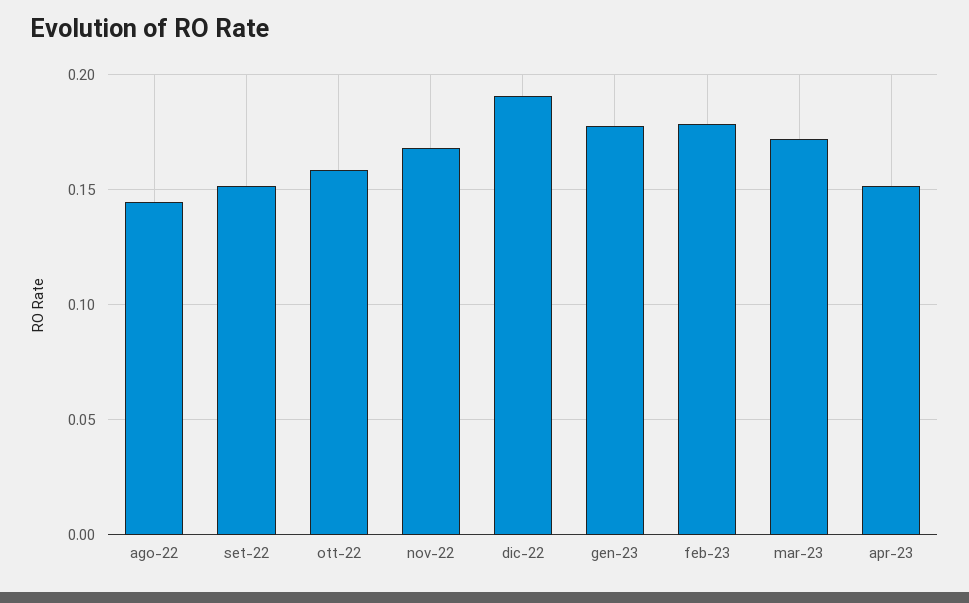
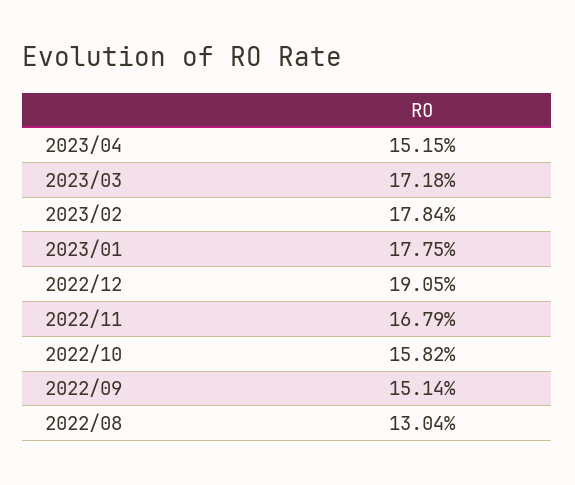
  {
-   "ago-22": 0.145,
+   "ago-22": 0.1304,
    "set-22": 0.1514,
    "ott-22": 0.1582,
    "nov-22": 0.1679,
    "dic-22": 0.1905,
    "gen-23": 0.1775,
    "feb-23": 0.1784,
    "mar-23": 0.1718,
    "apr-23": 0.1515
  }

